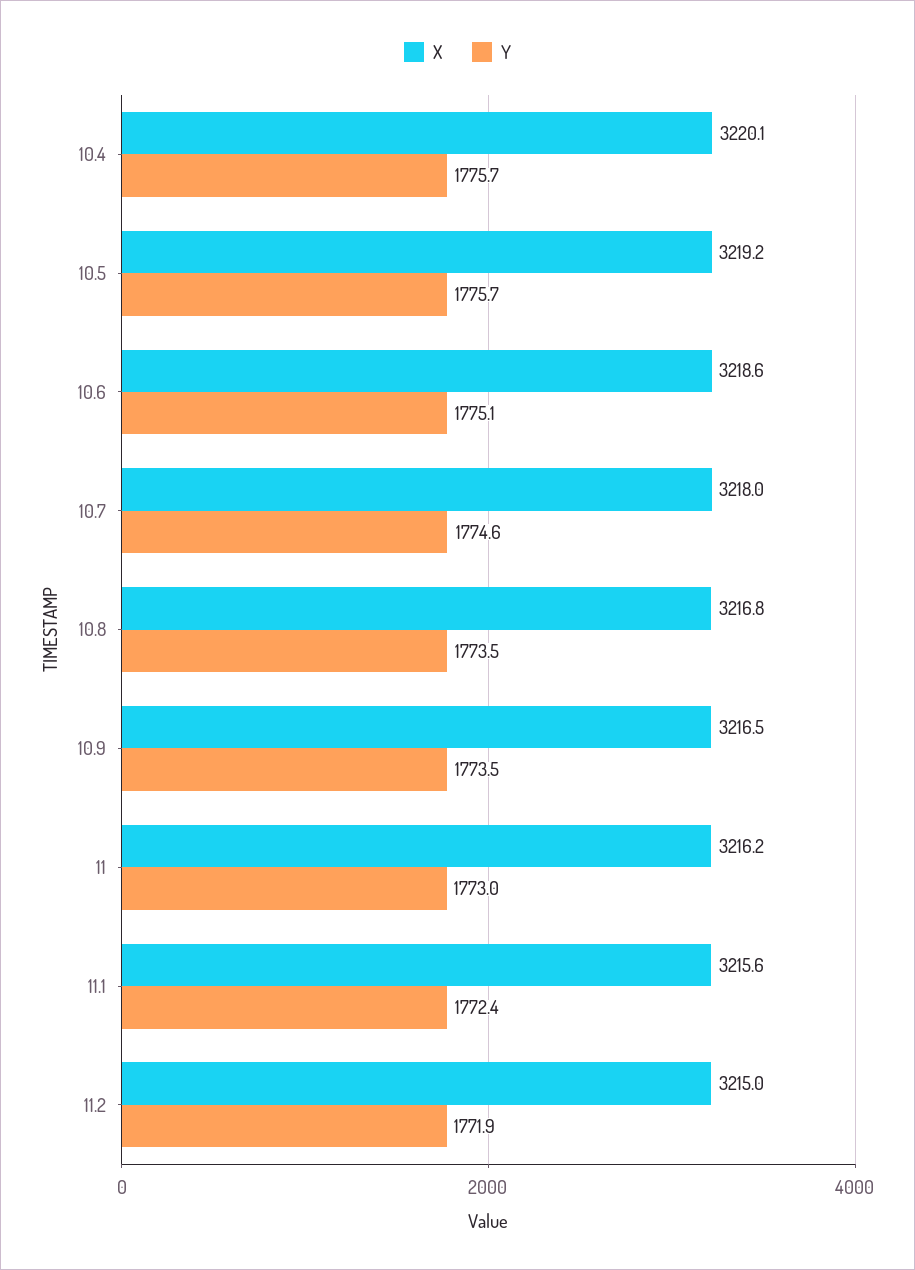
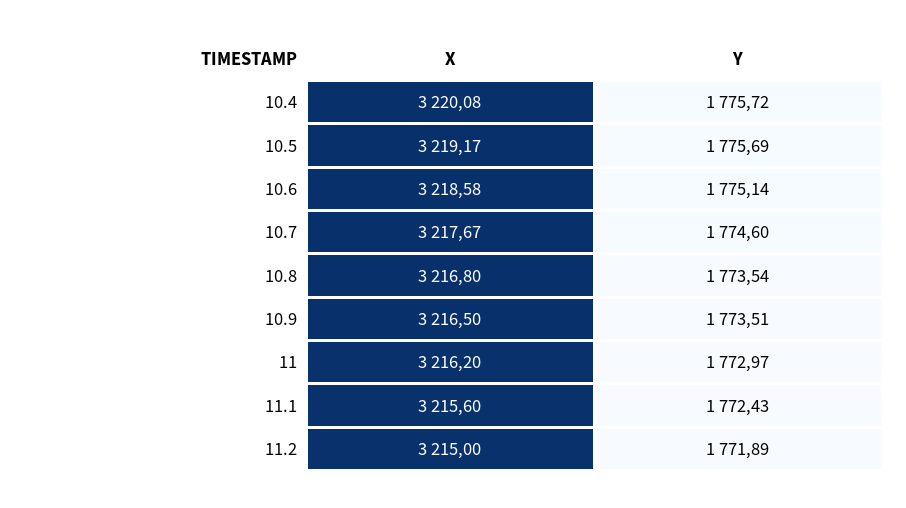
  {
    "X": {
      "10.4": 3220.08,
      "10.5": 3219.17,
      "10.6": 3218.58,
-     "10.7": 3218,
+     "10.7": 3217.67,
      "10.8": 3216.8,
      "10.9": 3216.5,
      "11": 3216.2,
      "11.1": 3215.6,
      "11.2": 3215
    },
    "Y": {
      "10.4": 1775.72,
      "10.5": 1775.69,
      "10.6": 1775.14,
      "10.7": 1774.6,
      "10.8": 1773.54,
      "10.9": 1773.51,
      "11": 1772.97,
      "11.1": 1772.43,
      "11.2": 1771.89
    }
  }

